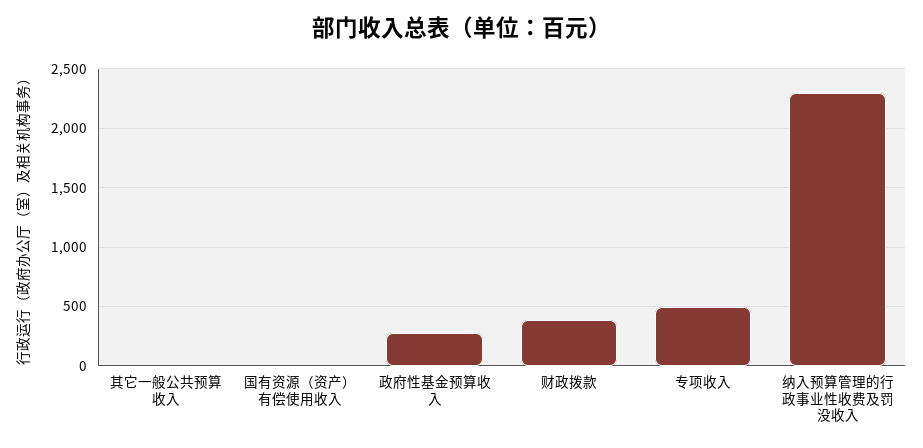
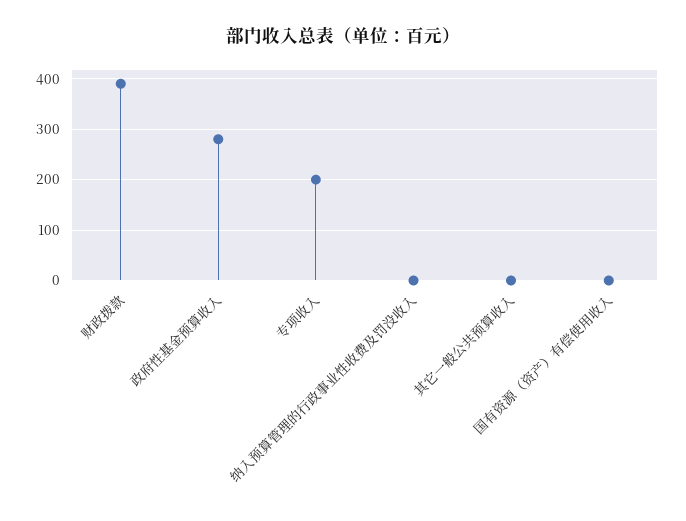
  {
    "其它一般公共预算收入": 0,
    "国有资源（资产）有偿使用收入": 0,
    "政府性基金预算收入": 280,
    "财政拨款": 400,
-   "专项收入": 500,
+   "专项收入": 200,
-   "纳入预算管理的行政事业性收费及罚没收入": 2300
+   "纳入预算管理的行政事业性收费及罚没收入": 0
  }

